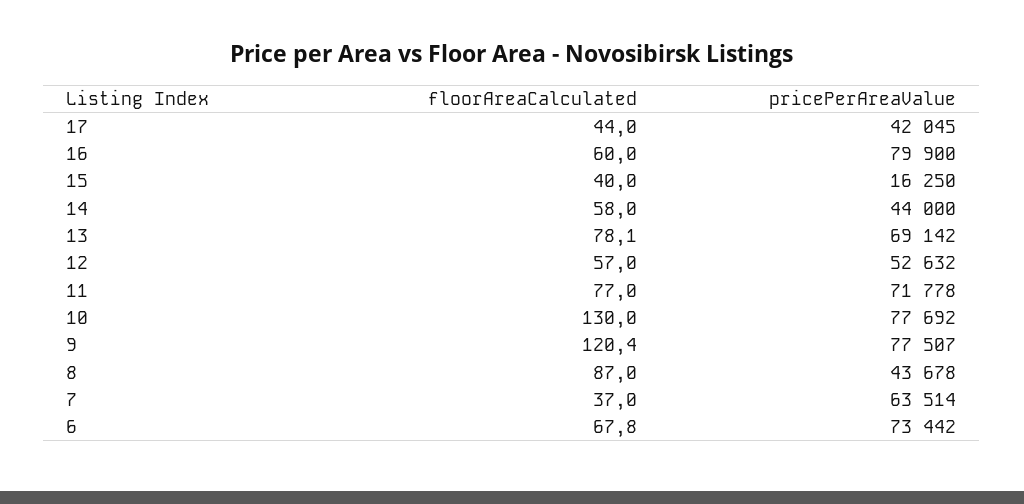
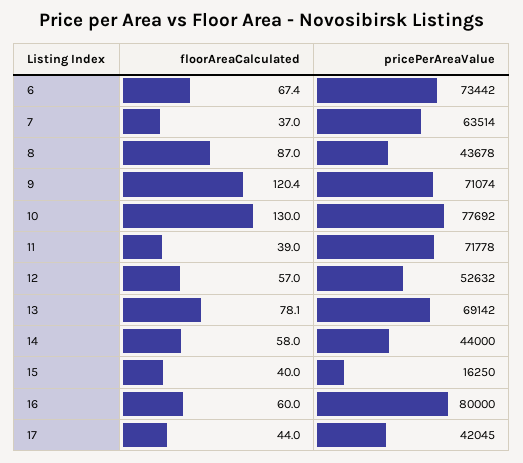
  {
    "floorAreaCalculated": {
      "17": 44,
      "16": 60,
      "15": 40,
      "14": 58,
      "13": 78.1,
      "12": 57,
-     "11": 77,
+     "11": 39,
      "10": 130,
      "9": 120.4,
      "8": 87,
      "7": 37,
-     "6": 67.8
+     "6": 67.4
    },
    "pricePerAreaValue": {
      "17": 42045,
-     "16": 79900,
+     "16": 80000,
      "15": 16250,
      "14": 44000,
      "13": 69142,
      "12": 52632,
      "11": 71778,
      "10": 77692,
-     "9": 77507,
+     "9": 71074,
      "8": 43678,
      "7": 63514,
      "6": 73442
    }
  }

